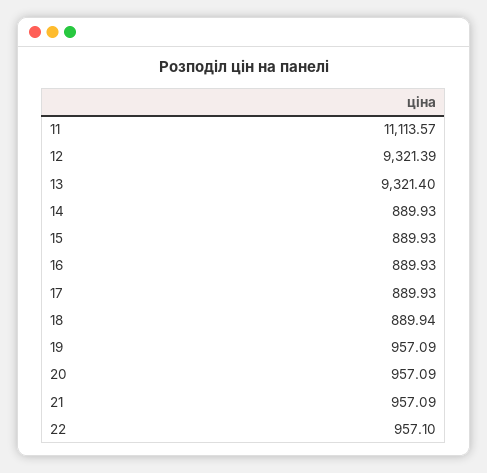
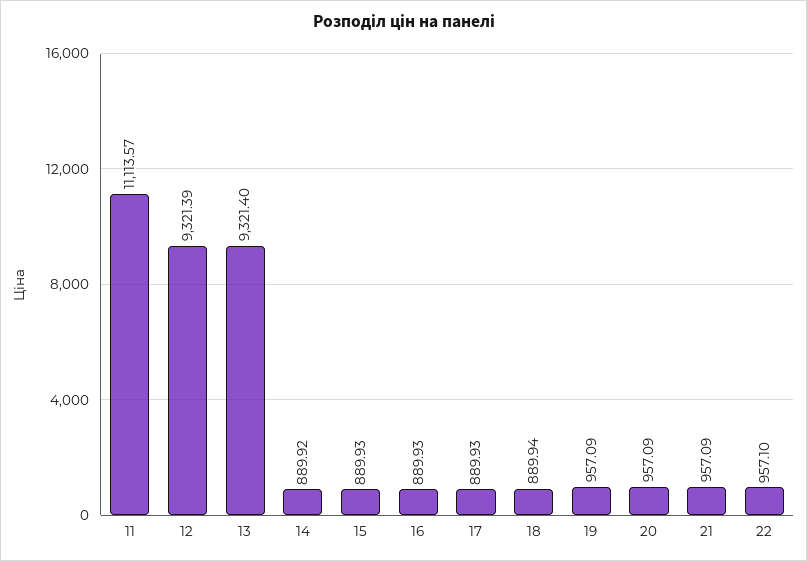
  {
    "11": 11113.57,
    "12": 9321.39,
    "13": 9321.4,
-   "14": 889.93,
+   "14": 889.92,
    "15": 889.93,
    "16": 889.93,
    "17": 889.93,
    "18": 889.94,
    "19": 957.09,
    "20": 957.09,
    "21": 957.09,
    "22": 957.1
  }

